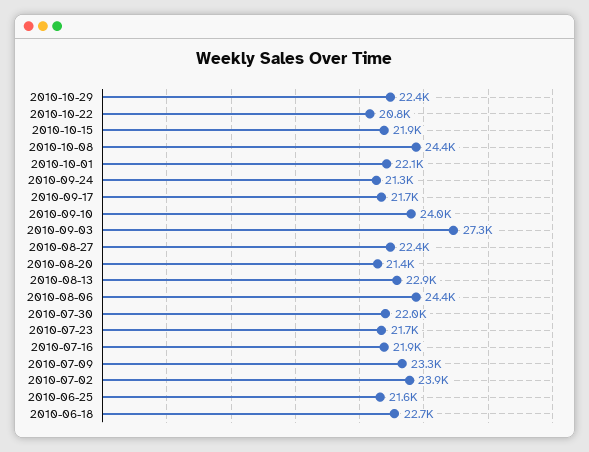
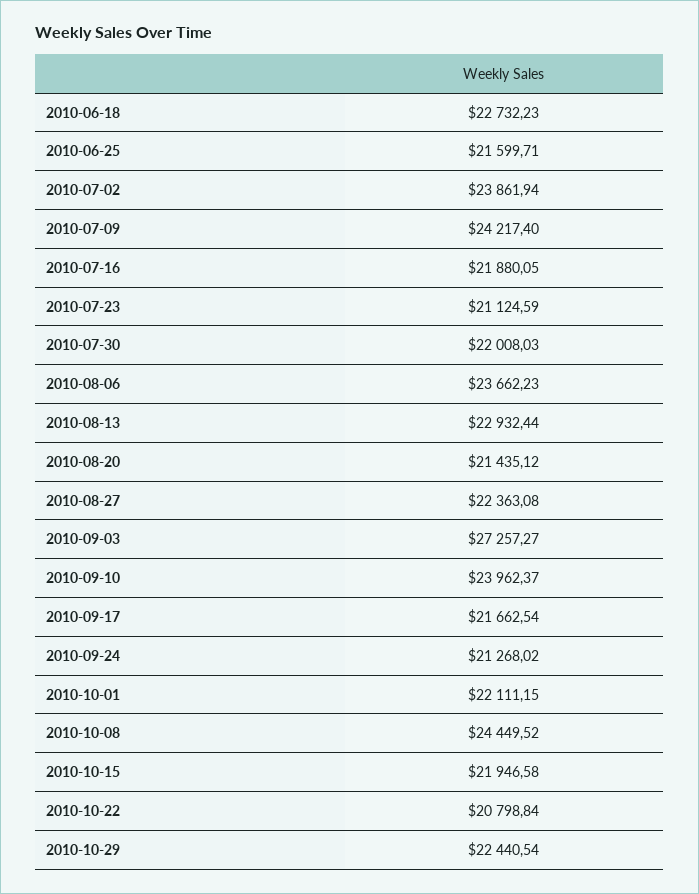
  {
    "2010-10-29": 22440.54,
    "2010-10-22": 20798.84,
    "2010-10-15": 21946.58,
    "2010-10-08": 24449.52,
    "2010-10-01": 22111.15,
    "2010-09-24": 21268.02,
    "2010-09-17": 21662.54,
    "2010-09-10": 23962.37,
    "2010-09-03": 27257.27,
    "2010-08-27": 22363.08,
    "2010-08-20": 21435.12,
    "2010-08-13": 22932.44,
-   "2010-08-06": 24400,
+   "2010-08-06": 23662.23,
    "2010-07-30": 22008.03,
-   "2010-07-23": 21700,
+   "2010-07-23": 21124.59,
    "2010-07-16": 21880.05,
-   "2010-07-09": 23300,
+   "2010-07-09": 24217.4,
    "2010-07-02": 23861.94,
    "2010-06-25": 21599.71,
    "2010-06-18": 22732.23
  }

